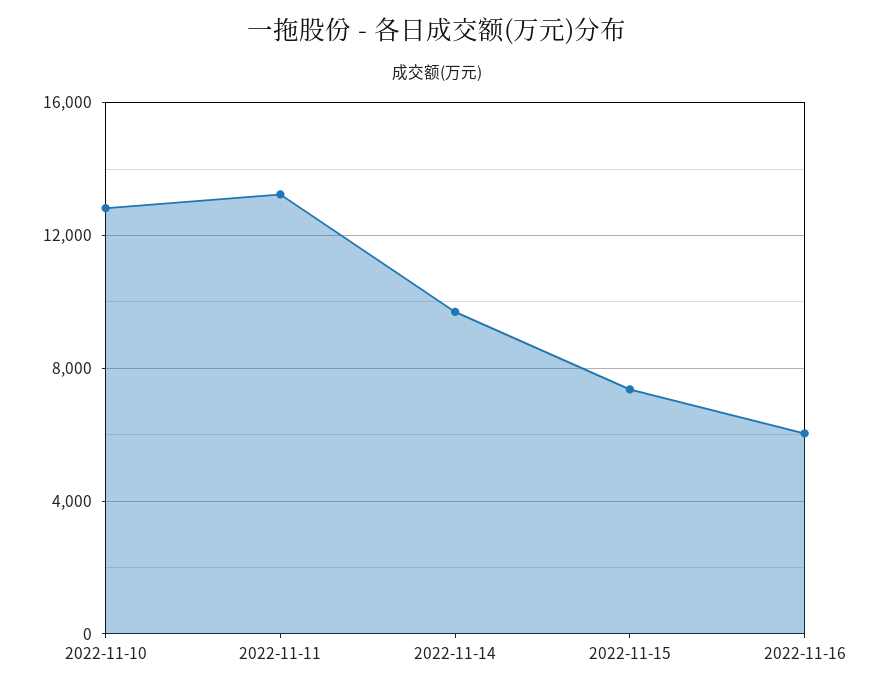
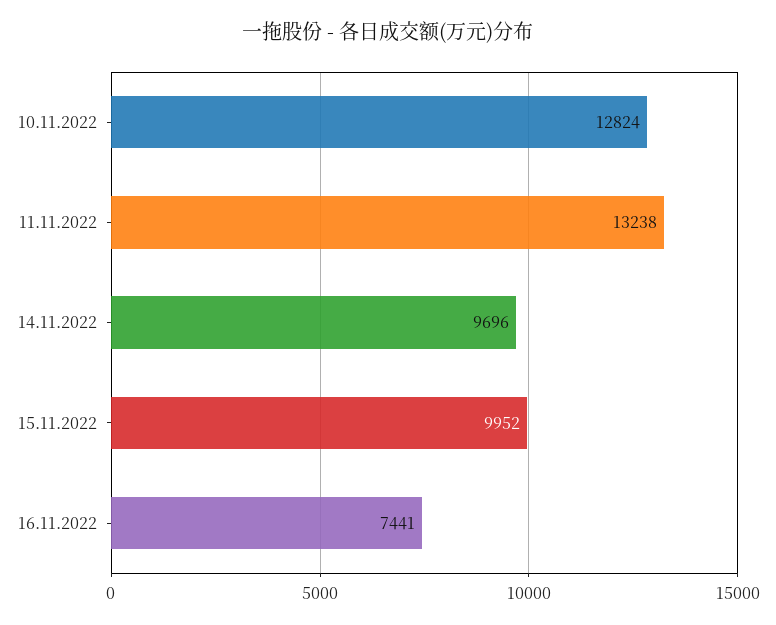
  {
    "2022-11-10": 12824,
    "2022-11-11": 13238,
    "2022-11-14": 9696,
-   "2022-11-15": 7500,
+   "2022-11-15": 9952,
-   "2022-11-16": 6000
+   "2022-11-16": 7441
  }

